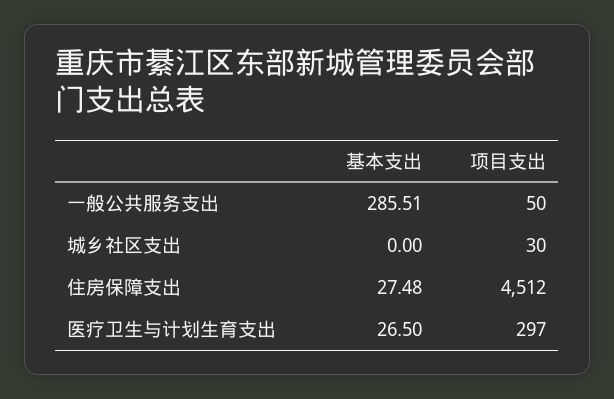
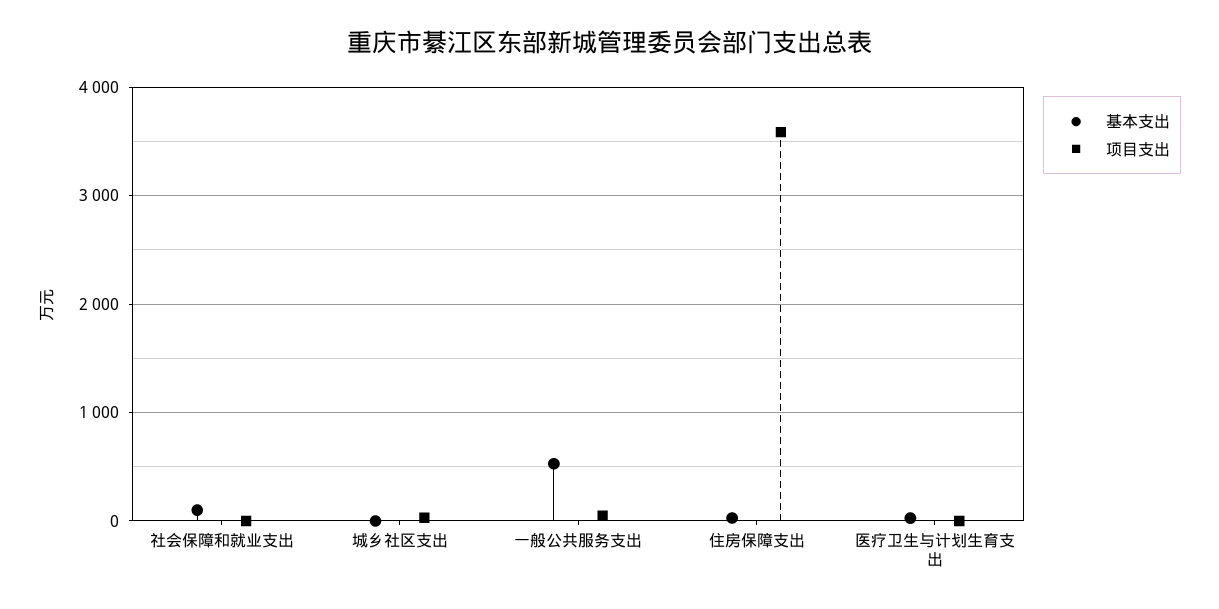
  {
    "基本支出": {
-     "一般公共服务支出": 285.51,
+     "一般公共服务支出": 500,
      "城乡社区支出": 0,
      "住房保障支出": 27.48,
-     "医疗卫生与计划生育支出": 26.5
+     "医疗卫生与计划生育支出": 26.5,
+     "社会保障和就业支出": 100
    },
    "项目支出": {
      "一般公共服务支出": 50,
      "城乡社区支出": 30,
-     "住房保障支出": 4512,
+     "住房保障支出": 3600,
-     "医疗卫生与计划生育支出": 297
+     "医疗卫生与计划生育支出": 0,
+     "社会保障和就业支出": 0
    }
  }

